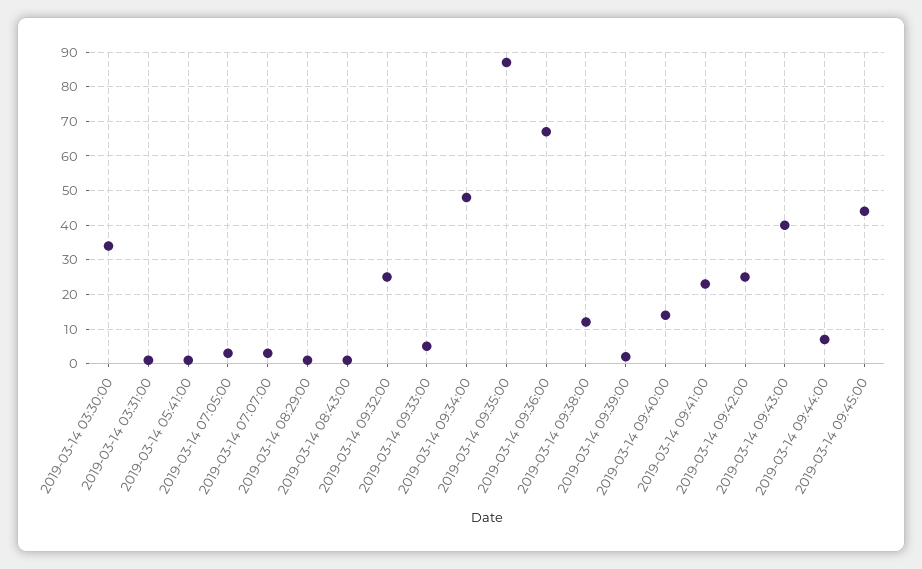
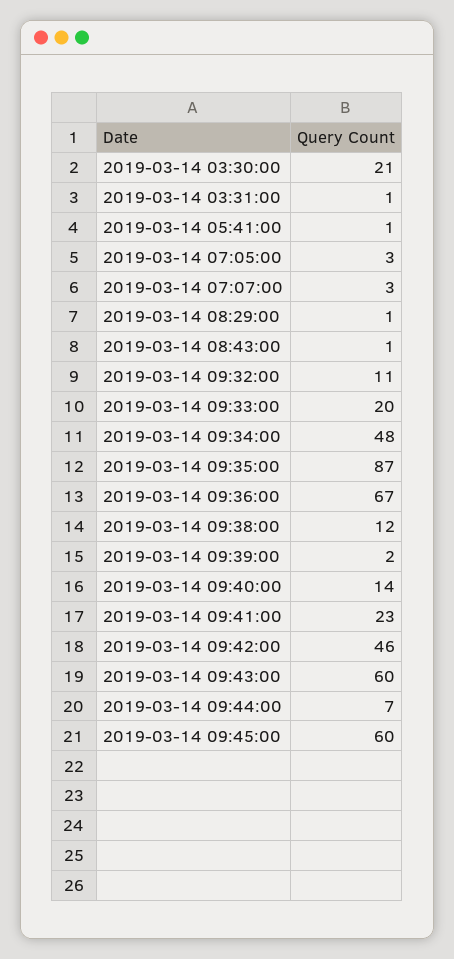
  {
-   "2019-03-14 03:30:00": 35,
+   "2019-03-14 03:30:00": 21,
    "2019-03-14 03:31:00": 1,
    "2019-03-14 05:41:00": 1,
    "2019-03-14 07:05:00": 3,
    "2019-03-14 07:07:00": 3,
    "2019-03-14 08:29:00": 1,
    "2019-03-14 08:43:00": 1,
-   "2019-03-14 09:32:00": 25,
+   "2019-03-14 09:32:00": 11,
-   "2019-03-14 09:33:00": 5,
+   "2019-03-14 09:33:00": 20,
    "2019-03-14 09:34:00": 48,
    "2019-03-14 09:35:00": 87,
    "2019-03-14 09:36:00": 67,
    "2019-03-14 09:38:00": 12,
    "2019-03-14 09:39:00": 2,
    "2019-03-14 09:40:00": 14,
    "2019-03-14 09:41:00": 23,
-   "2019-03-14 09:42:00": 25,
+   "2019-03-14 09:42:00": 46,
-   "2019-03-14 09:43:00": 40,
+   "2019-03-14 09:43:00": 60,
    "2019-03-14 09:44:00": 7,
-   "2019-03-14 09:45:00": 45
+   "2019-03-14 09:45:00": 60
  }

